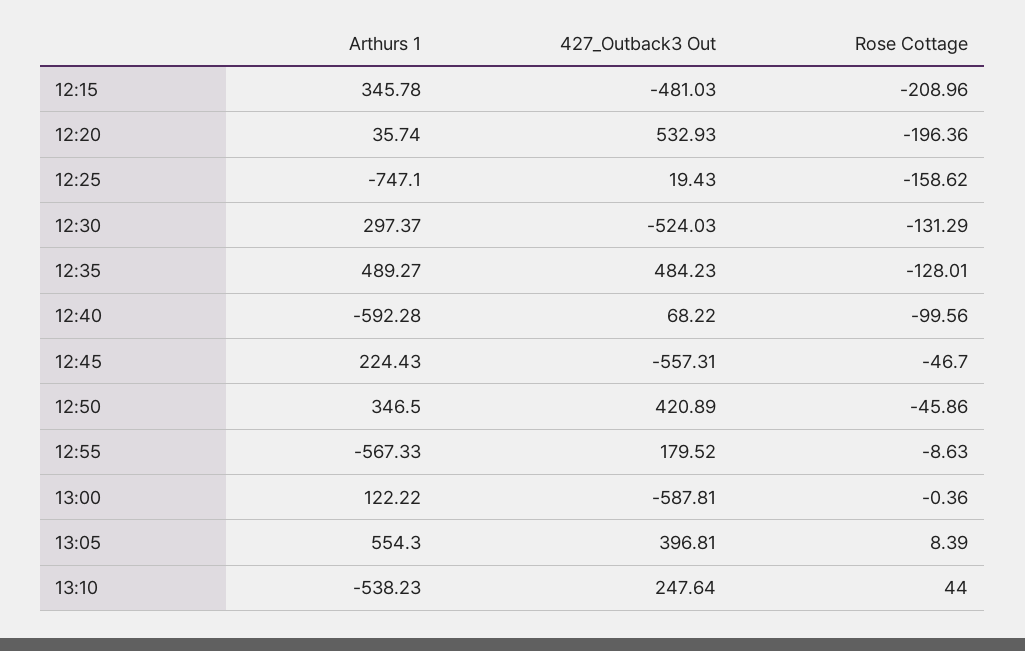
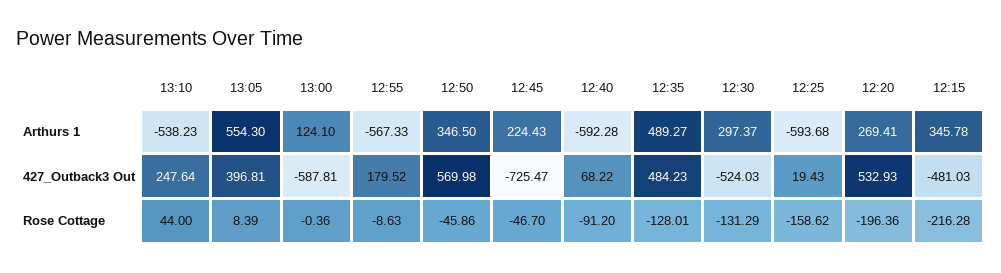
  {
    "Arthurs 1": {
      "12:15": 345.78,
-     "12:20": 35.74,
+     "12:20": 269.41,
-     "12:25": -747.1,
+     "12:25": -593.68,
      "12:30": 297.37,
      "12:35": 489.27,
      "12:40": -592.28,
      "12:45": 224.43,
      "12:50": 346.5,
      "12:55": -567.33,
-     "13:00": 122.22,
+     "13:00": 124.1,
      "13:05": 554.3,
      "13:10": -538.23
    },
    "427_Outback3 Out": {
      "12:15": -481.03,
      "12:20": 532.93,
      "12:25": 19.43,
      "12:30": -524.03,
      "12:35": 484.23,
      "12:40": 68.22,
-     "12:45": -557.31,
+     "12:45": -725.47,
-     "12:50": 420.89,
+     "12:50": 569.98,
      "12:55": 179.52,
      "13:00": -587.81,
      "13:05": 396.81,
      "13:10": 247.64
    },
    "Rose Cottage": {
-     "12:15": -208.96,
+     "12:15": -216.28,
      "12:20": -196.36,
      "12:25": -158.62,
      "12:30": -131.29,
      "12:35": -128.01,
-     "12:40": -99.56,
+     "12:40": -91.2,
      "12:45": -46.7,
      "12:50": -45.86,
      "12:55": -8.63,
      "13:00": -0.36,
      "13:05": 8.39,
      "13:10": 44
    }
  }

